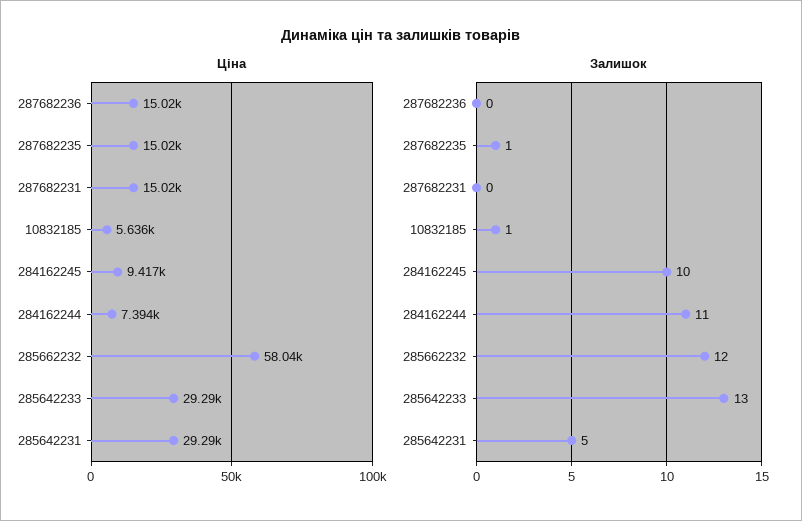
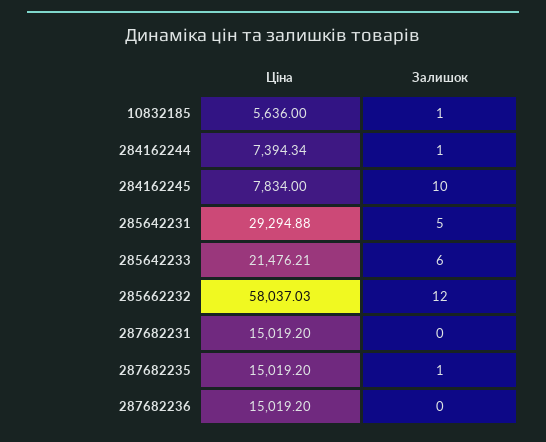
  {
    "Ціна": {
      "287682236": 15019.2,
      "287682235": 15019.2,
      "287682231": 15019.2,
      "10832185": 5636,
-     "284162245": 9417,
+     "284162245": 7834,
      "284162244": 7394.34,
      "285662232": 58037.03,
-     "285642233": 29290,
+     "285642233": 21476.21,
      "285642231": 29294.88
    },
    "Залишок": {
      "287682236": 0,
      "287682235": 1,
      "287682231": 0,
      "10832185": 1,
      "284162245": 10,
-     "284162244": 11,
+     "284162244": 1,
      "285662232": 12,
-     "285642233": 13,
+     "285642233": 6,
      "285642231": 5
    }
  }

